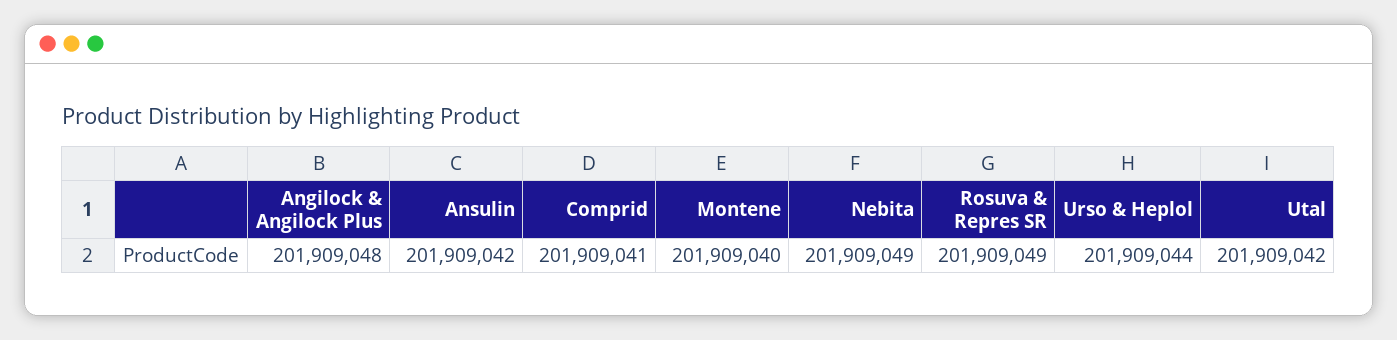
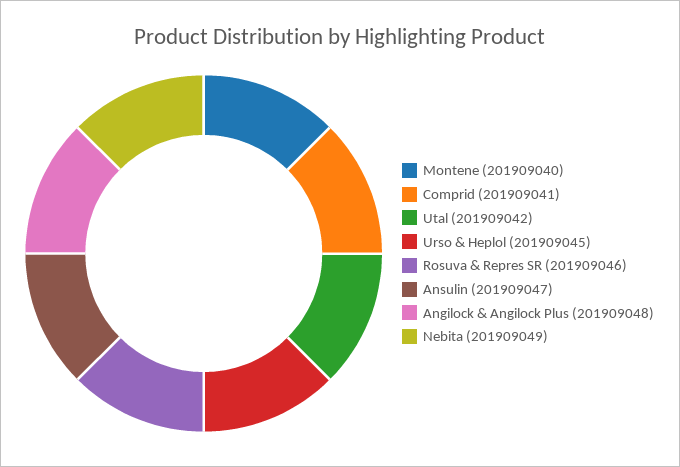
  {
    "Angilock & Angilock Plus": 201909048,
-   "Ansulin": 201909042,
+   "Ansulin": 201909047,
    "Comprid": 201909041,
    "Montene": 201909040,
    "Nebita": 201909049,
-   "Rosuva & Repres SR": 201909049,
+   "Rosuva & Repres SR": 201909046,
-   "Urso & Heplol": 201909044,
+   "Urso & Heplol": 201909045,
    "Utal": 201909042
  }

